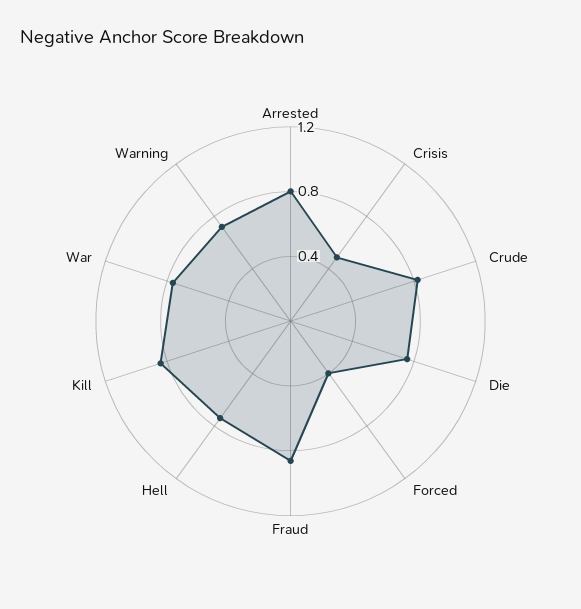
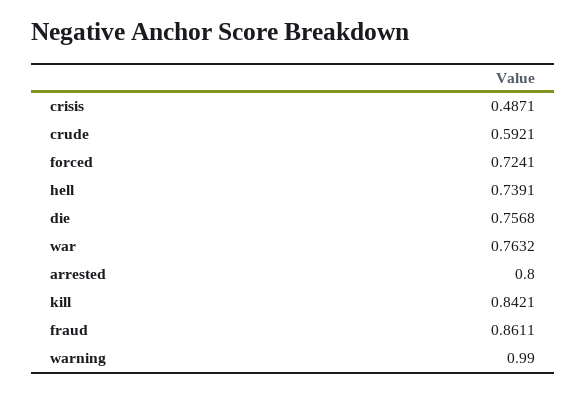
  {
    "Arrested": 0.8,
    "Crisis": 0.4871,
-   "Crude": 0.8,
+   "Crude": 0.5921,
    "Die": 0.7568,
-   "Forced": 0.4,
+   "Forced": 0.7241,
    "Fraud": 0.8611,
    "Hell": 0.7391,
    "Kill": 0.8421,
    "War": 0.7632,
-   "Warning": 0.7
+   "Warning": 0.99
  }

